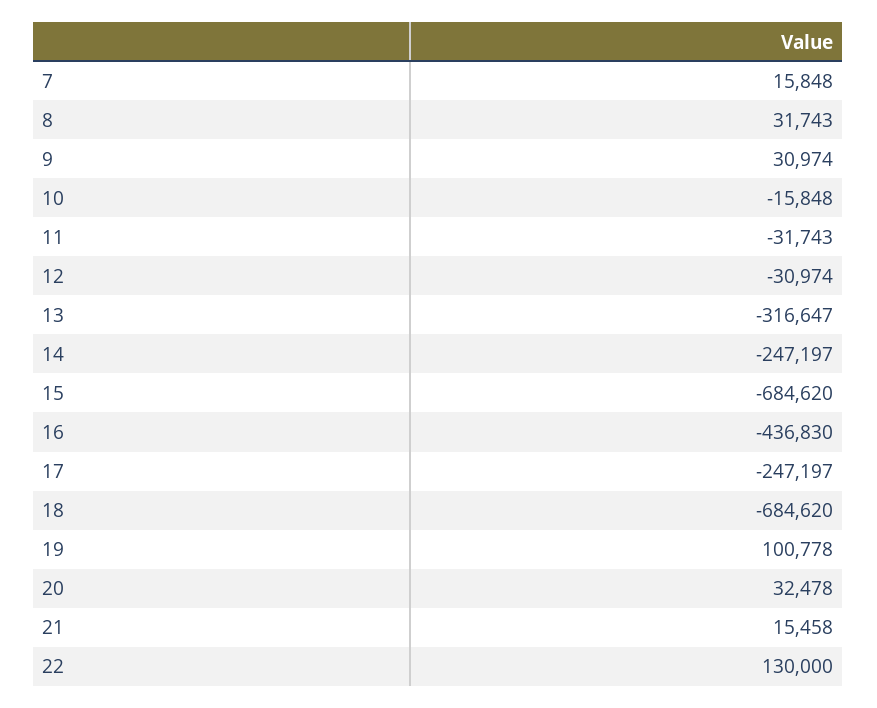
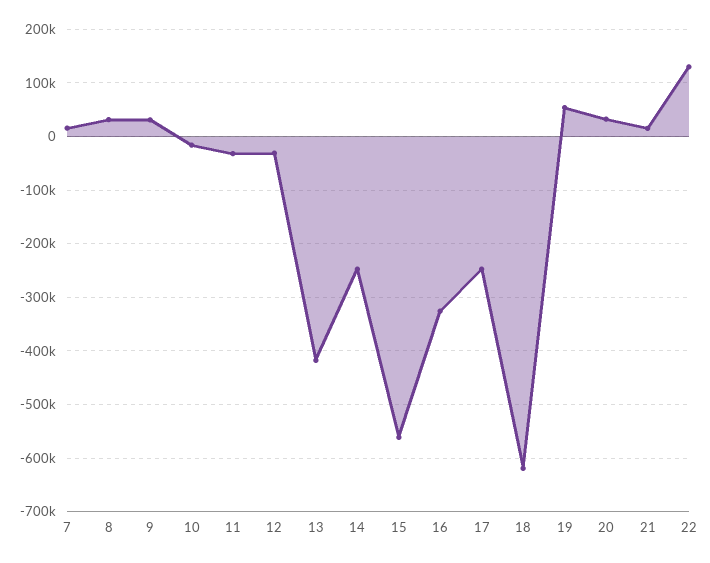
  {
    "7": 15848,
    "8": 31743,
    "9": 30974,
    "10": -15848,
    "11": -31743,
    "12": -30974,
-   "13": -316647,
+   "13": -420000,
    "14": -247197,
-   "15": -684620,
+   "15": -560000,
-   "16": -436830,
+   "16": -320000,
    "17": -247197,
-   "18": -684620,
+   "18": -620000,
-   "19": 100778,
+   "19": 60000,
    "20": 32478,
    "21": 15458,
    "22": 130000
  }

